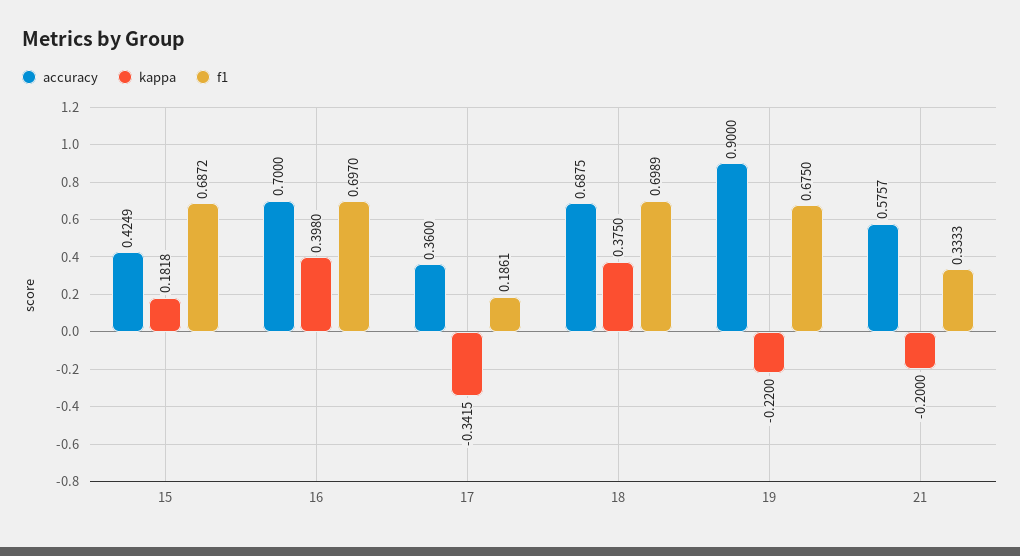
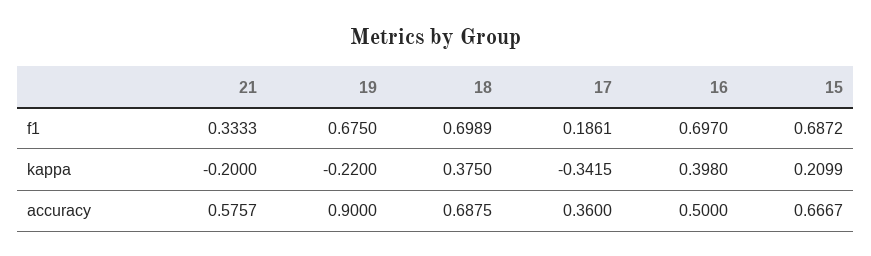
  {
    "accuracy": {
-     "15": 0.4249,
+     "15": 0.6667,
-     "16": 0.7,
+     "16": 0.5,
      "17": 0.36,
      "18": 0.6875,
      "19": 0.9,
      "21": 0.5757
    },
    "kappa": {
-     "15": 0.1818,
+     "15": 0.2099,
      "16": 0.398,
      "17": -0.3415,
      "18": 0.375,
      "19": -0.22,
      "21": -0.2
    },
    "f1": {
      "15": 0.6872,
      "16": 0.697,
      "17": 0.1861,
      "18": 0.6989,
      "19": 0.675,
      "21": 0.3333
    }
  }

